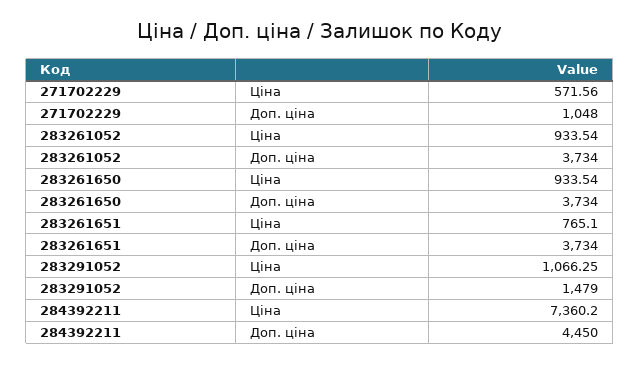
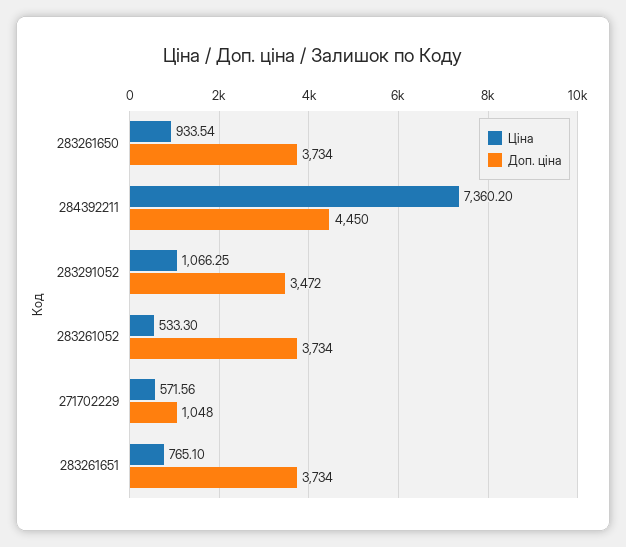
  {
    "Ціна": {
      "271702229": 571.56,
-     "283261052": 933.54,
+     "283261052": 533.3,
      "283261650": 933.54,
      "283261651": 765.1,
      "283291052": 1066.25,
      "284392211": 7360.2
    },
    "Доп. ціна": {
      "271702229": 1048,
      "283261052": 3734,
      "283261650": 3734,
      "283261651": 3734,
-     "283291052": 1479,
+     "283291052": 3472,
      "284392211": 4450
    }
  }

